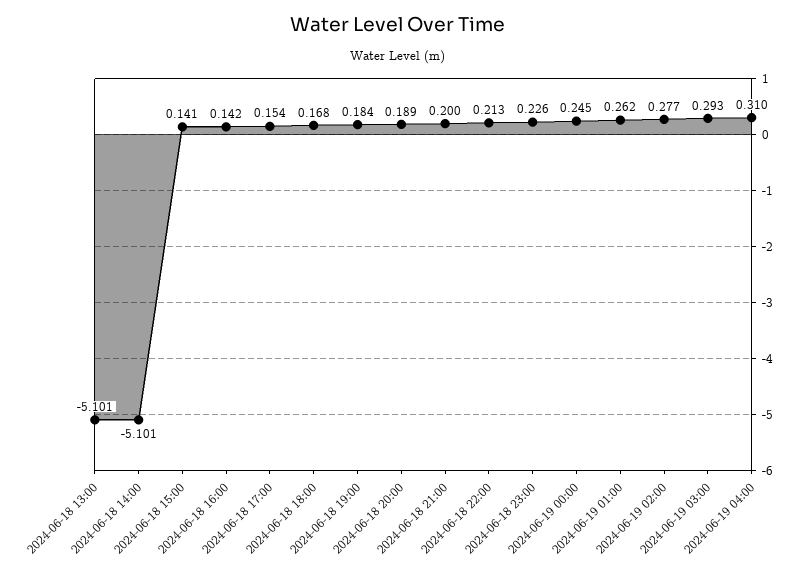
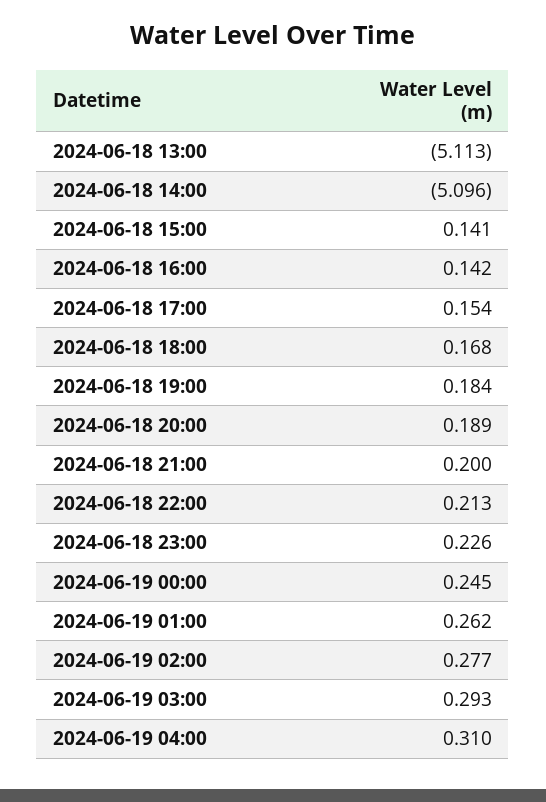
  {
-   "2024-06-18 13:00": -5.101,
+   "2024-06-18 13:00": -5.113,
-   "2024-06-18 14:00": -5.101,
+   "2024-06-18 14:00": -5.096,
    "2024-06-18 15:00": 0.141,
    "2024-06-18 16:00": 0.142,
    "2024-06-18 17:00": 0.154,
    "2024-06-18 18:00": 0.168,
    "2024-06-18 19:00": 0.184,
    "2024-06-18 20:00": 0.189,
    "2024-06-18 21:00": 0.2,
    "2024-06-18 22:00": 0.213,
    "2024-06-18 23:00": 0.226,
    "2024-06-19 00:00": 0.245,
    "2024-06-19 01:00": 0.262,
    "2024-06-19 02:00": 0.277,
    "2024-06-19 03:00": 0.293,
    "2024-06-19 04:00": 0.31
  }

